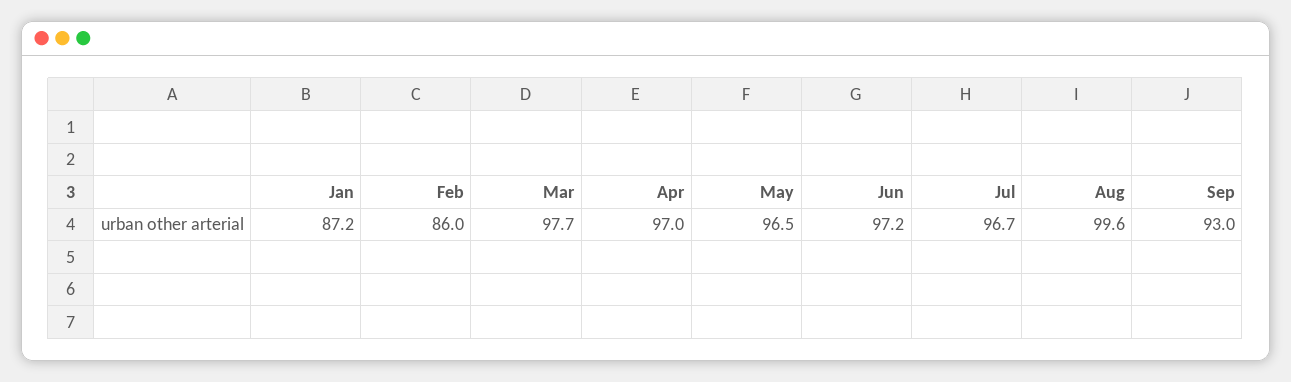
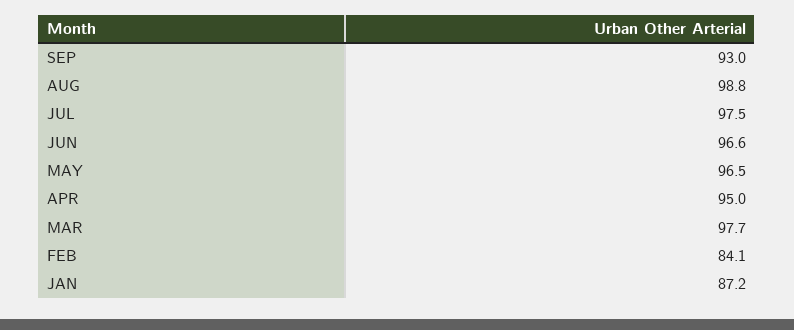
  {
    "Jan": 87.2,
-   "Feb": 86,
+   "Feb": 84.1,
    "Mar": 97.7,
-   "Apr": 97,
+   "Apr": 95,
    "May": 96.5,
-   "Jun": 97.2,
+   "Jun": 96.6,
-   "Jul": 96.7,
+   "Jul": 97.5,
-   "Aug": 99.6,
+   "Aug": 98.8,
    "Sep": 93
  }

